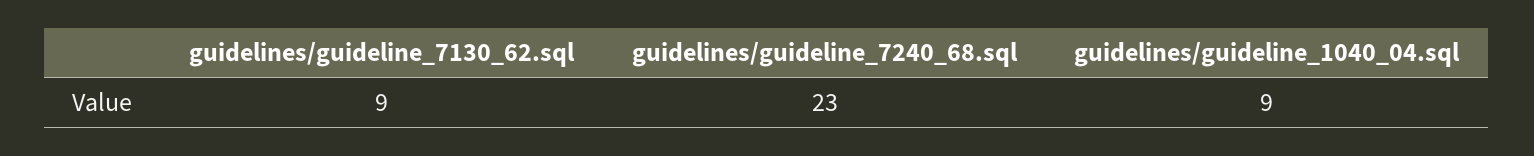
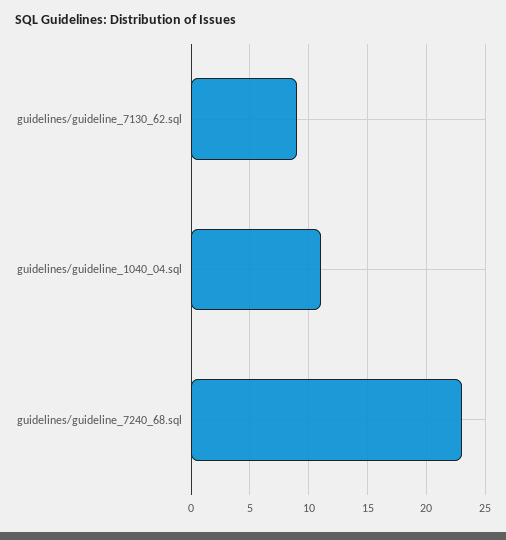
  {
    "guidelines/guideline_7130_62.sql": 9,
    "guidelines/guideline_7240_68.sql": 23,
-   "guidelines/guideline_1040_04.sql": 9
+   "guidelines/guideline_1040_04.sql": 11
  }

